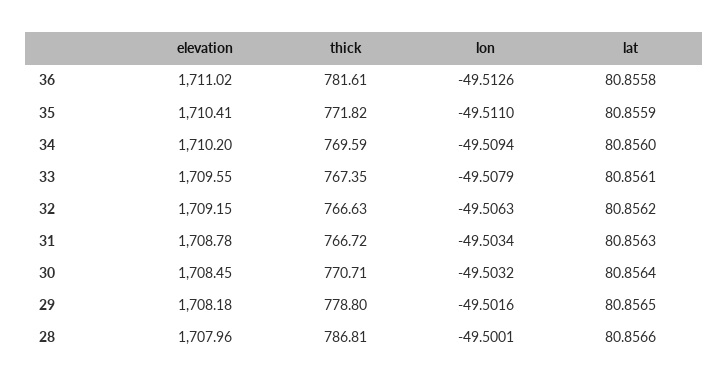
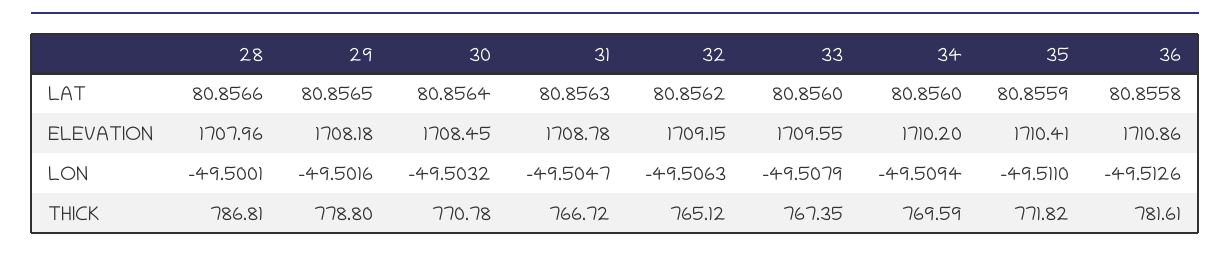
  {
    "elevation": {
-     "36": 1711.02,
+     "36": 1710.86,
      "35": 1710.41,
      "34": 1710.2,
      "33": 1709.55,
      "32": 1709.15,
      "31": 1708.78,
      "30": 1708.45,
      "29": 1708.18,
      "28": 1707.96
    },
    "thick": {
      "36": 781.61,
      "35": 771.82,
      "34": 769.59,
      "33": 767.35,
-     "32": 766.63,
+     "32": 765.12,
      "31": 766.72,
-     "30": 770.71,
+     "30": 770.78,
      "29": 778.8,
      "28": 786.81
    },
    "lon": {
      "36": -49.5126,
      "35": -49.511,
      "34": -49.5094,
      "33": -49.5079,
      "32": -49.5063,
-     "31": -49.5034,
+     "31": -49.5047,
      "30": -49.5032,
      "29": -49.5016,
      "28": -49.5001
    },
    "lat": {
      "36": 80.8558,
      "35": 80.8559,
      "34": 80.856,
-     "33": 80.8561,
+     "33": 80.856,
      "32": 80.8562,
      "31": 80.8563,
      "30": 80.8564,
      "29": 80.8565,
      "28": 80.8566
    }
  }

